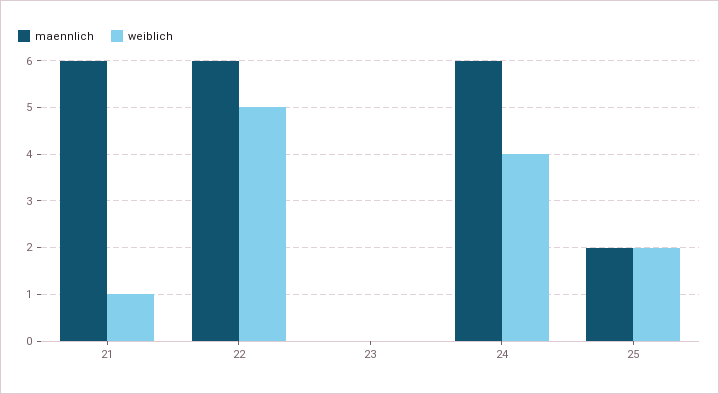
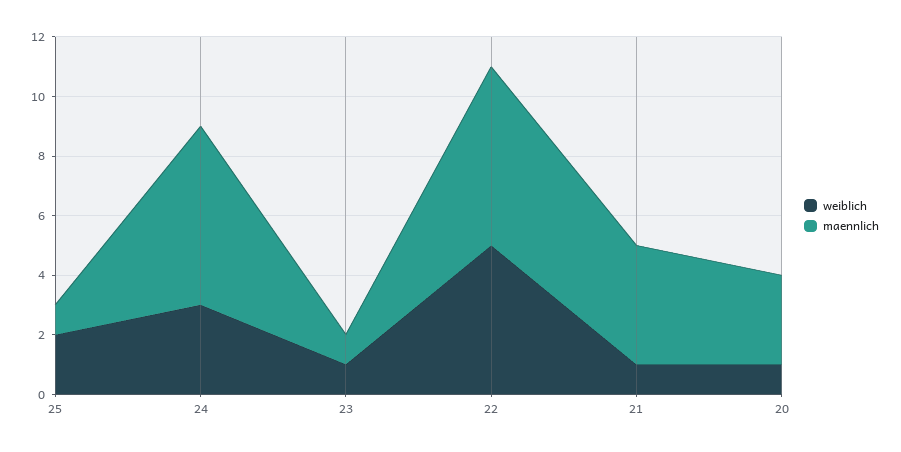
  {
    "maennlich": {
-     "21": 6,
+     "21": 4,
      "22": 6,
-     "23": 0,
+     "23": 1,
      "24": 6,
-     "25": 2
+     "25": 1,
+     "20": 3
    },
    "weiblich": {
      "21": 1,
      "22": 5,
-     "23": 0,
+     "23": 1,
-     "24": 4,
+     "24": 3,
-     "25": 2
+     "25": 2,
+     "20": 1
    }
  }

